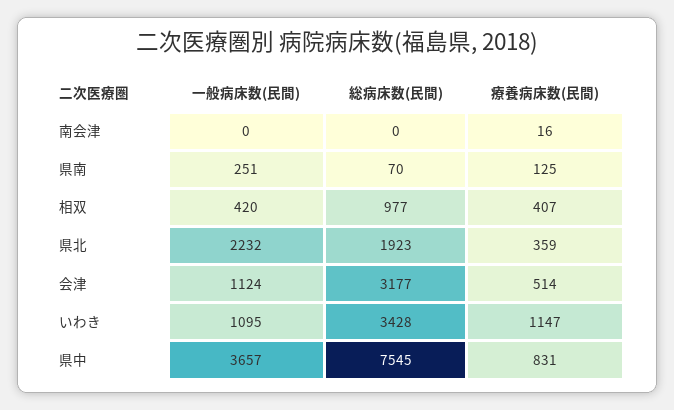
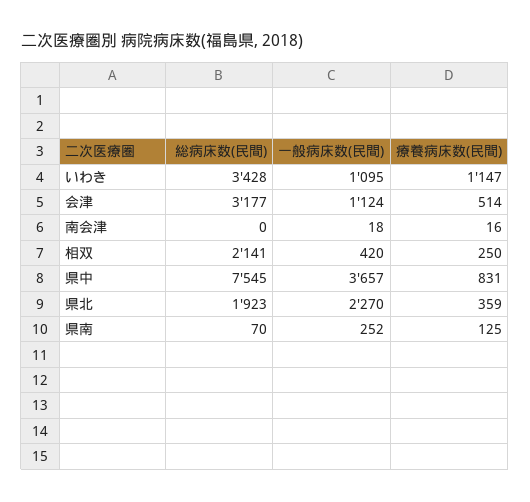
  {
    "一般病床数(民間)": {
-     "南会津": 0,
+     "南会津": 18,
-     "県南": 251,
+     "県南": 252,
      "相双": 420,
-     "県北": 2232,
+     "県北": 2270,
      "会津": 1124,
      "いわき": 1095,
      "県中": 3657
    },
    "総病床数(民間)": {
      "南会津": 0,
      "県南": 70,
-     "相双": 977,
+     "相双": 2141,
      "県北": 1923,
      "会津": 3177,
      "いわき": 3428,
      "県中": 7545
    },
    "療養病床数(民間)": {
      "南会津": 16,
      "県南": 125,
-     "相双": 407,
+     "相双": 250,
      "県北": 359,
      "会津": 514,
      "いわき": 1147,
      "県中": 831
    }
  }

